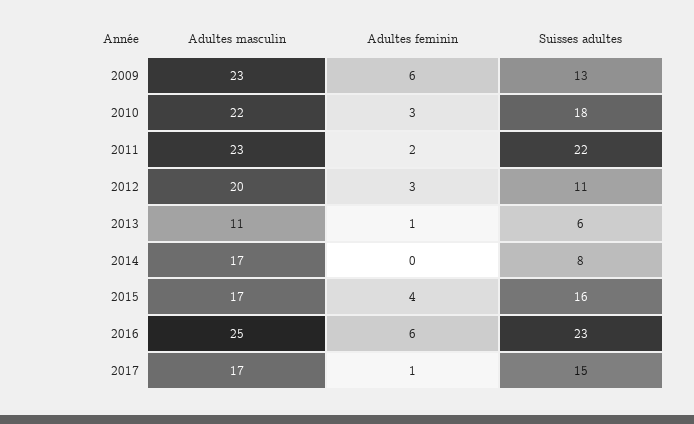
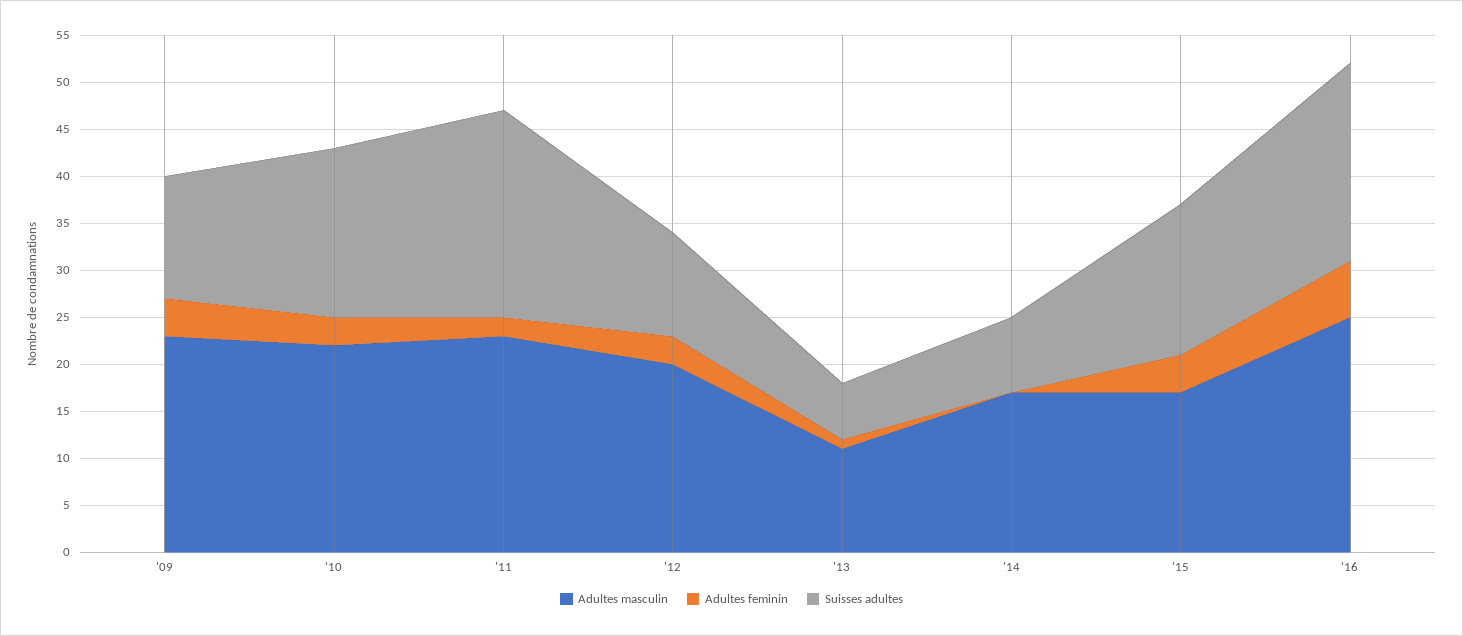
  {
    "Adultes masculin": {
      "2009": 23,
      "2010": 22,
      "2011": 23,
      "2012": 20,
      "2013": 11,
      "2014": 17,
      "2015": 17,
-     "2016": 25,
+     "2016": 25
-     "2017": 17
    },
    "Adultes feminin": {
-     "2009": 6,
+     "2009": 4,
      "2010": 3,
      "2011": 2,
      "2012": 3,
      "2013": 1,
      "2014": 0,
      "2015": 4,
-     "2016": 6,
+     "2016": 6
-     "2017": 1
    },
    "Suisses adultes": {
      "2009": 13,
      "2010": 18,
      "2011": 22,
      "2012": 11,
      "2013": 6,
      "2014": 8,
      "2015": 16,
-     "2016": 23,
+     "2016": 21
-     "2017": 15
    }
  }

